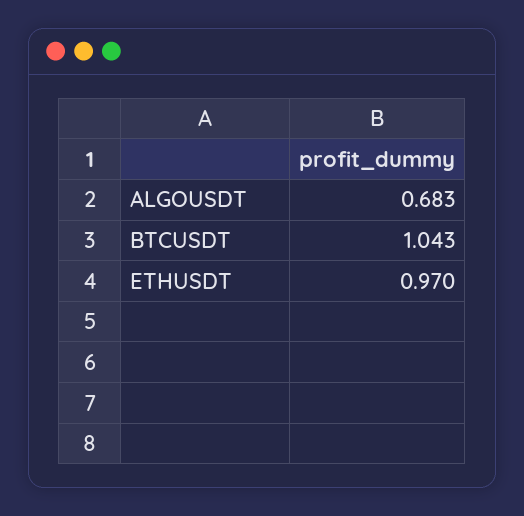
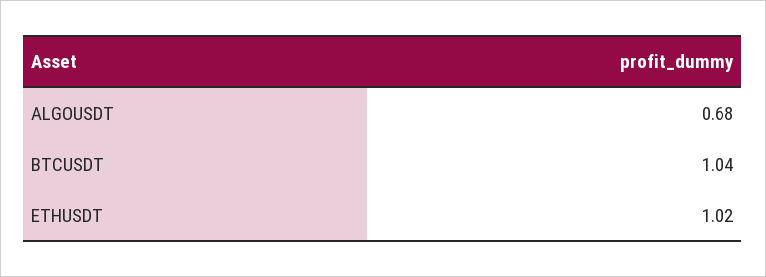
  {
    "ALGOUSDT": 0.683,
    "BTCUSDT": 1.043,
-   "ETHUSDT": 0.97
+   "ETHUSDT": 1.02
  }

